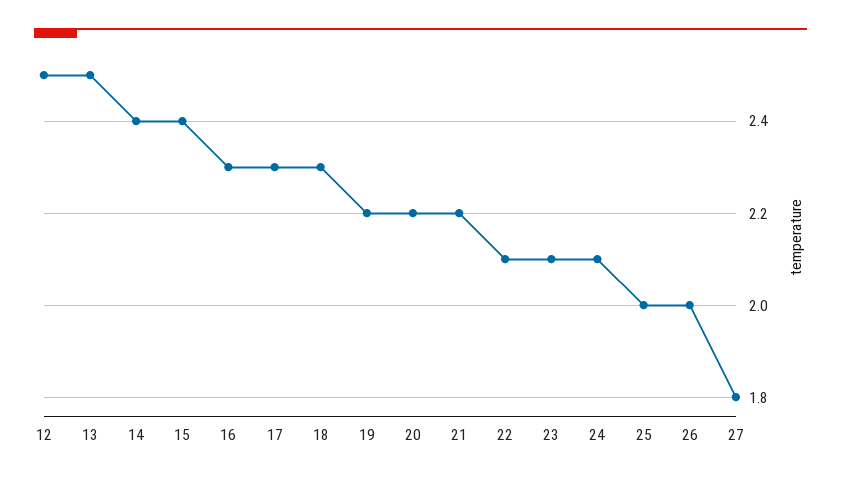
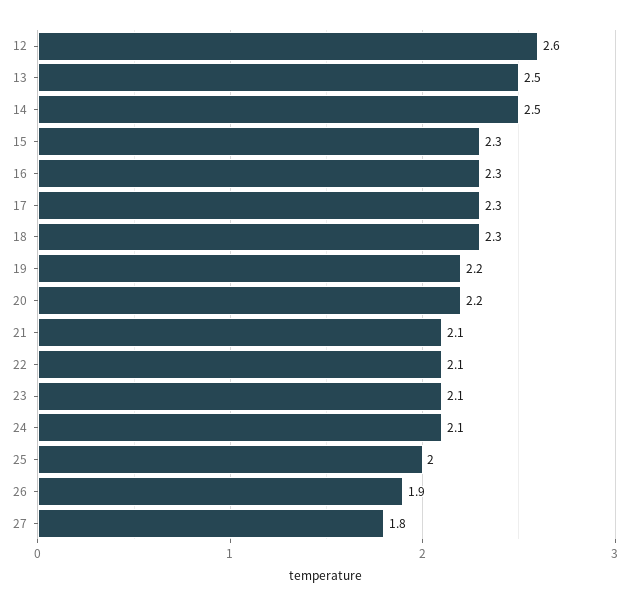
  {
-   "12": 2.5,
+   "12": 2.6,
    "13": 2.5,
-   "14": 2.4,
+   "14": 2.5,
-   "15": 2.4,
+   "15": 2.3,
    "16": 2.3,
    "17": 2.3,
    "18": 2.3,
    "19": 2.2,
    "20": 2.2,
-   "21": 2.2,
+   "21": 2.1,
    "22": 2.1,
    "23": 2.1,
    "24": 2.1,
    "25": 2,
-   "26": 2,
+   "26": 1.9,
    "27": 1.8
  }

